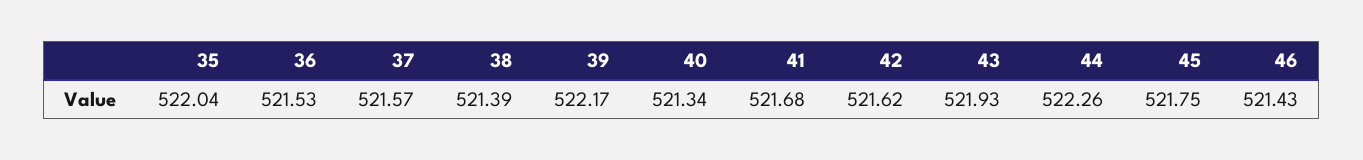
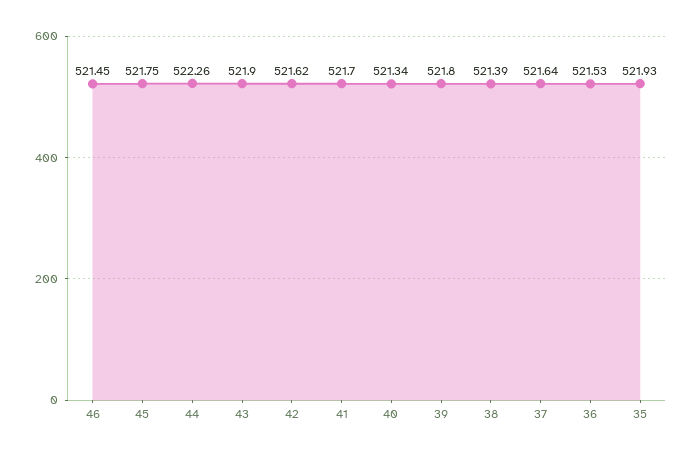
  {
-   "35": 522.04,
+   "35": 521.93,
    "36": 521.53,
-   "37": 521.57,
+   "37": 521.64,
    "38": 521.39,
-   "39": 522.17,
+   "39": 521.8,
    "40": 521.34,
-   "41": 521.68,
+   "41": 521.7,
    "42": 521.62,
-   "43": 521.93,
+   "43": 521.9,
    "44": 522.26,
    "45": 521.75,
-   "46": 521.43
+   "46": 521.45
  }

